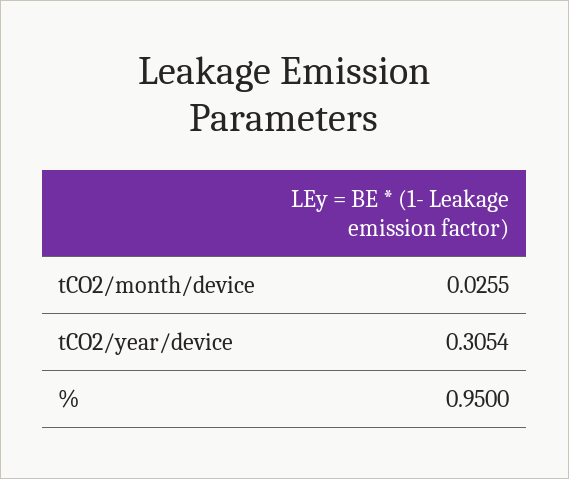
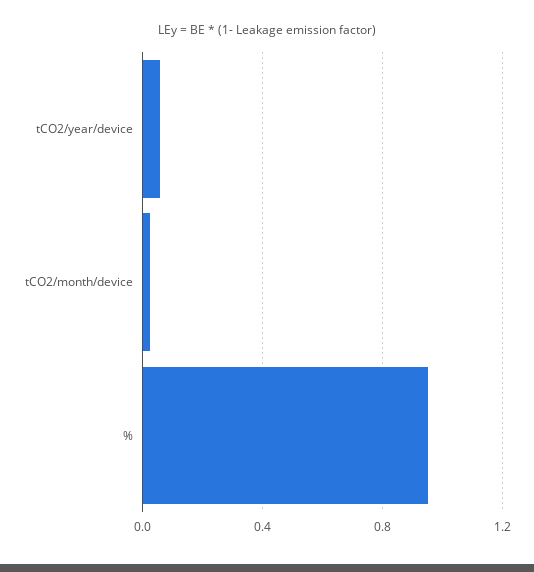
  {
    "tCO2/month/device": 0.0255,
-   "tCO2/year/device": 0.3054,
+   "tCO2/year/device": 0.05,
    "%": 0.95
  }

